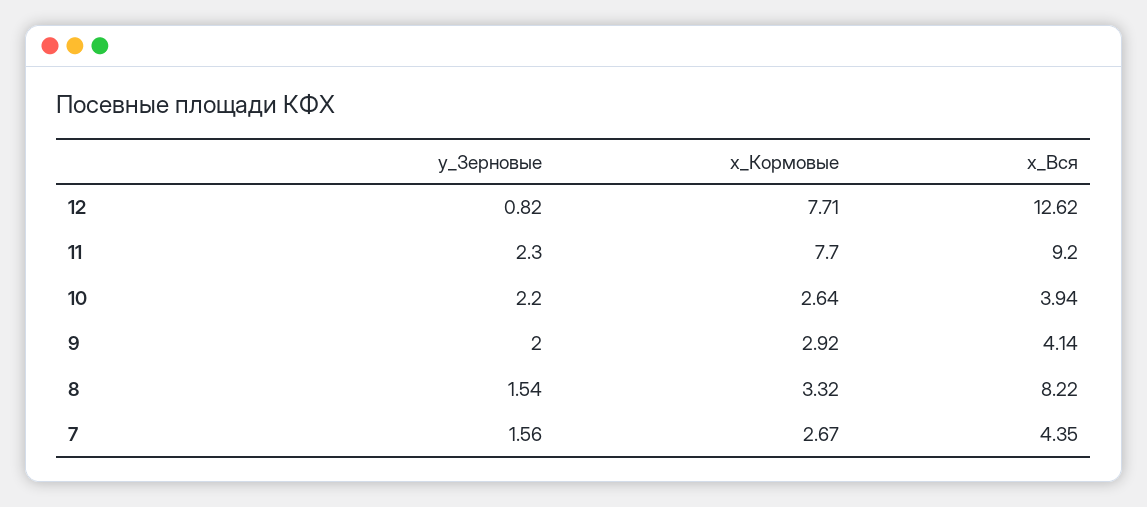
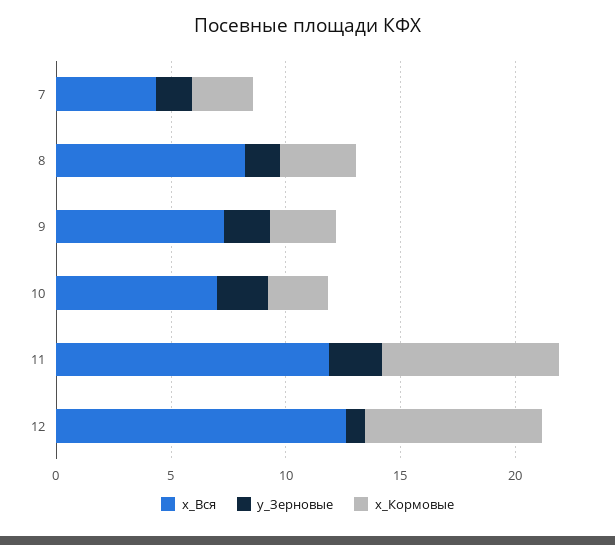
  {
    "y_Зерновые": {
      "12": 0.82,
      "11": 2.3,
      "10": 2.2,
      "9": 2,
      "8": 1.54,
      "7": 1.56
    },
    "x_Кормовые": {
      "12": 7.71,
      "11": 7.7,
      "10": 2.64,
      "9": 2.92,
      "8": 3.32,
      "7": 2.67
    },
    "x_Вся": {
      "12": 12.62,
-     "11": 9.2,
+     "11": 12,
-     "10": 3.94,
+     "10": 7,
-     "9": 4.14,
+     "9": 7,
      "8": 8.22,
      "7": 4.35
    }
  }

